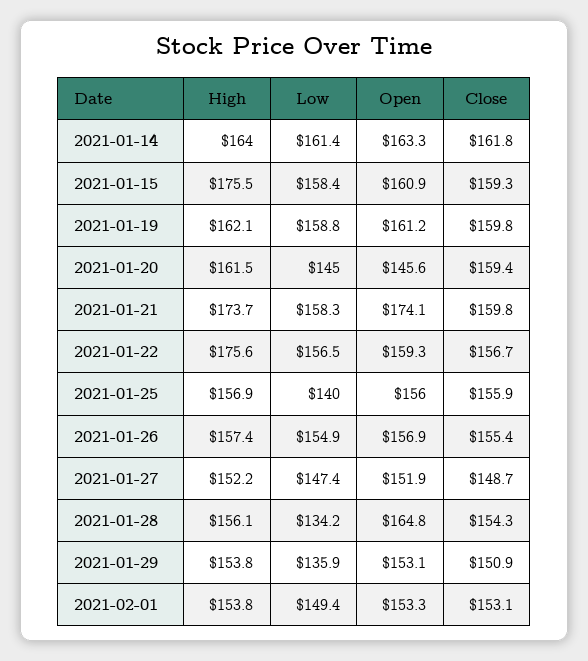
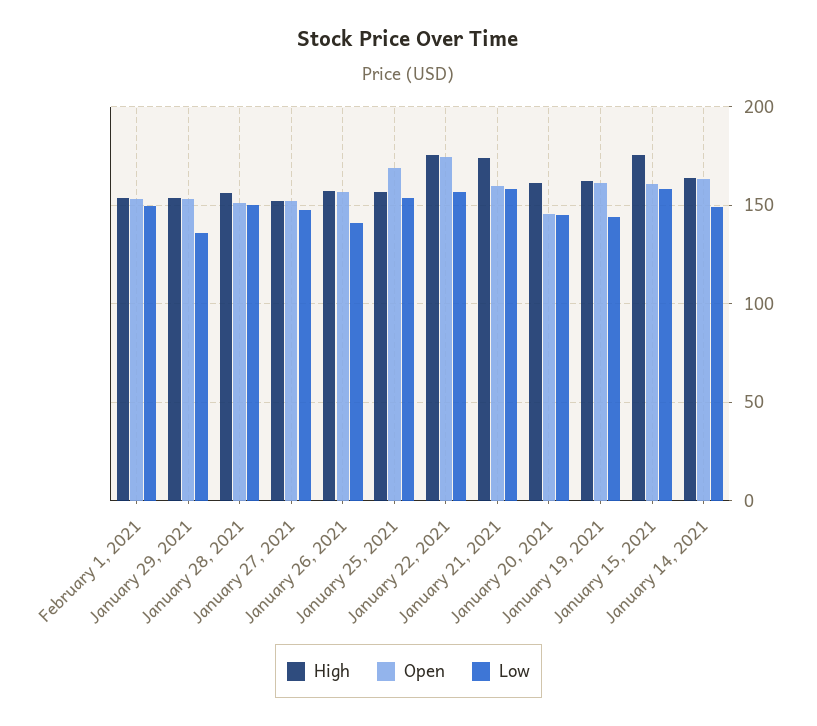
  {
    "High": {
      "2021-01-14": 164,
      "2021-01-15": 175.5,
      "2021-01-19": 162.1,
      "2021-01-20": 161.5,
      "2021-01-21": 173.7,
      "2021-01-22": 175.6,
      "2021-01-25": 156.9,
      "2021-01-26": 157.4,
      "2021-01-27": 152.2,
      "2021-01-28": 156.1,
      "2021-01-29": 153.8,
      "2021-02-01": 153.8
    },
    "Low": {
-     "2021-01-14": 161.4,
+     "2021-01-14": 150,
      "2021-01-15": 158.4,
-     "2021-01-19": 158.8,
+     "2021-01-19": 145,
      "2021-01-20": 145,
      "2021-01-21": 158.3,
      "2021-01-22": 156.5,
-     "2021-01-25": 140,
+     "2021-01-25": 155,
-     "2021-01-26": 154.9,
+     "2021-01-26": 140,
      "2021-01-27": 147.4,
-     "2021-01-28": 134.2,
+     "2021-01-28": 150,
      "2021-01-29": 135.9,
      "2021-02-01": 149.4
    },
    "Open": {
      "2021-01-14": 163.3,
      "2021-01-15": 160.9,
      "2021-01-19": 161.2,
      "2021-01-20": 145.6,
-     "2021-01-21": 174.1,
+     "2021-01-21": 160,
-     "2021-01-22": 159.3,
+     "2021-01-22": 175,
-     "2021-01-25": 156,
+     "2021-01-25": 170,
      "2021-01-26": 156.9,
      "2021-01-27": 151.9,
-     "2021-01-28": 164.8,
+     "2021-01-28": 150,
      "2021-01-29": 153.1,
      "2021-02-01": 153.3
-   },
+   }
-   "Close": {
-     "2021-01-14": 161.8,
-     "2021-01-15": 159.3,
-     "2021-01-19": 159.8,
-     "2021-01-20": 159.4,
-     "2021-01-21": 159.8,
-     "2021-01-22": 156.7,
-     "2021-01-25": 155.9,
-     "2021-01-26": 155.4,
-     "2021-01-27": 148.7,
-     "2021-01-28": 154.3,
-     "2021-01-29": 150.9,
-     "2021-02-01": 153.1
-   }
  }

